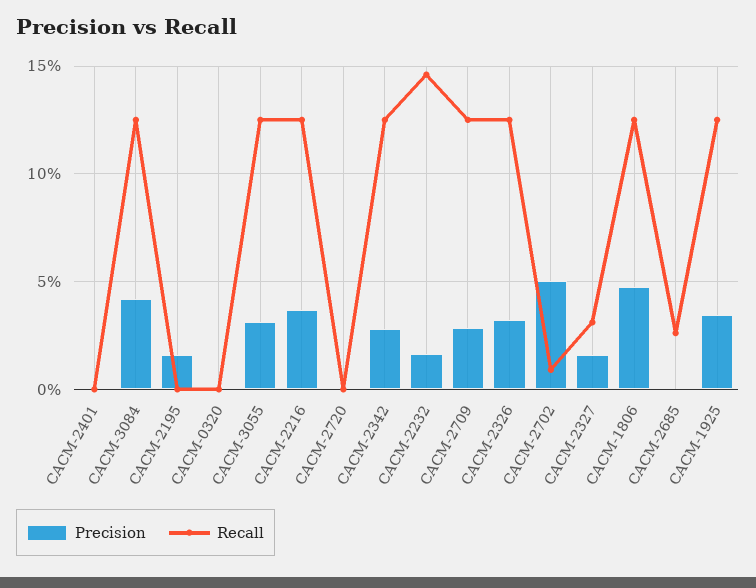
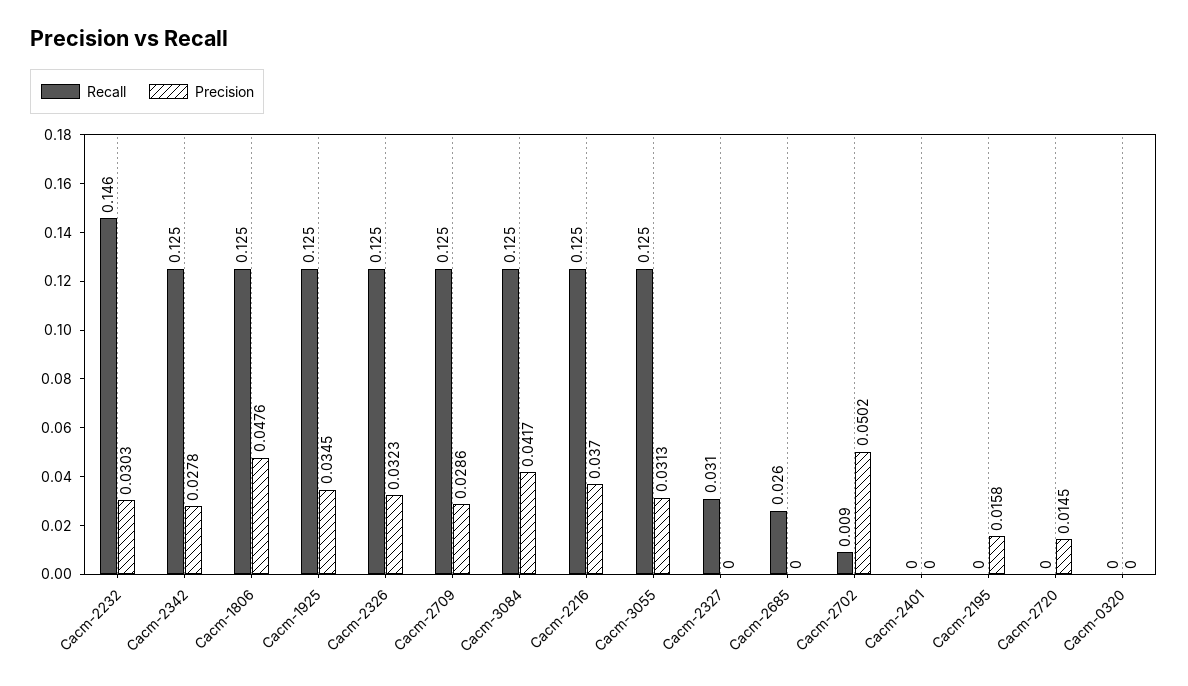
  {
    "Precision": {
      "CACM-2401": 0,
      "CACM-3084": 0.0417,
      "CACM-2195": 0.0158,
      "CACM-0320": 0,
      "CACM-3055": 0.0313,
      "CACM-2216": 0.037,
-     "CACM-2720": 0,
+     "CACM-2720": 0.0145,
      "CACM-2342": 0.0278,
-     "CACM-2232": 0.015,
+     "CACM-2232": 0.0303,
      "CACM-2709": 0.0286,
      "CACM-2326": 0.0323,
      "CACM-2702": 0.0502,
-     "CACM-2327": 0.015,
+     "CACM-2327": 0,
      "CACM-1806": 0.0476,
      "CACM-2685": 0,
      "CACM-1925": 0.0345
    },
    "Recall": {
      "CACM-2401": 0,
      "CACM-3084": 0.125,
      "CACM-2195": 0,
      "CACM-0320": 0,
      "CACM-3055": 0.125,
      "CACM-2216": 0.125,
      "CACM-2720": 0,
      "CACM-2342": 0.125,
      "CACM-2232": 0.146,
      "CACM-2709": 0.125,
      "CACM-2326": 0.125,
      "CACM-2702": 0.009,
      "CACM-2327": 0.031,
      "CACM-1806": 0.125,
      "CACM-2685": 0.026,
      "CACM-1925": 0.125
    }
  }

